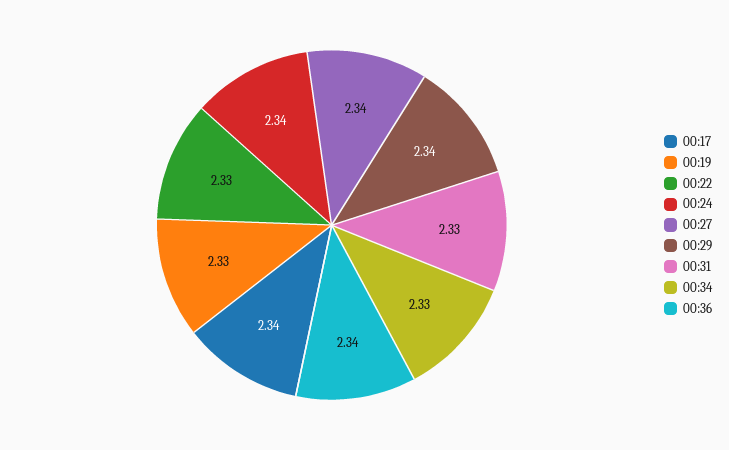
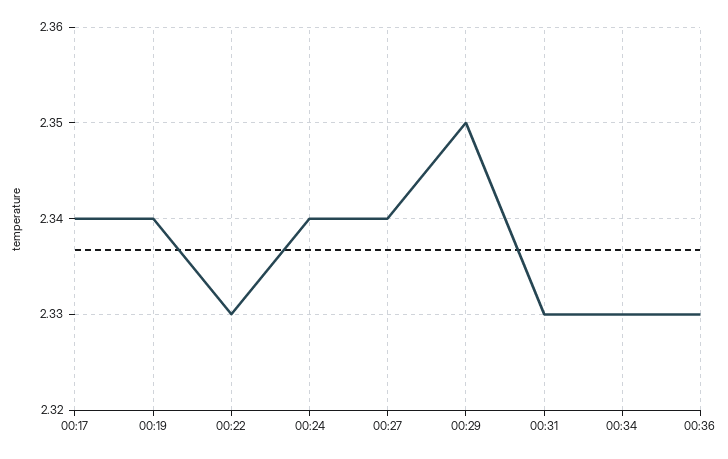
  {
    "00:17": 2.34,
-   "00:19": 2.33,
+   "00:19": 2.34,
    "00:22": 2.33,
    "00:24": 2.34,
    "00:27": 2.34,
-   "00:29": 2.34,
+   "00:29": 2.35,
    "00:31": 2.33,
    "00:34": 2.33,
-   "00:36": 2.34
+   "00:36": 2.33
  }

